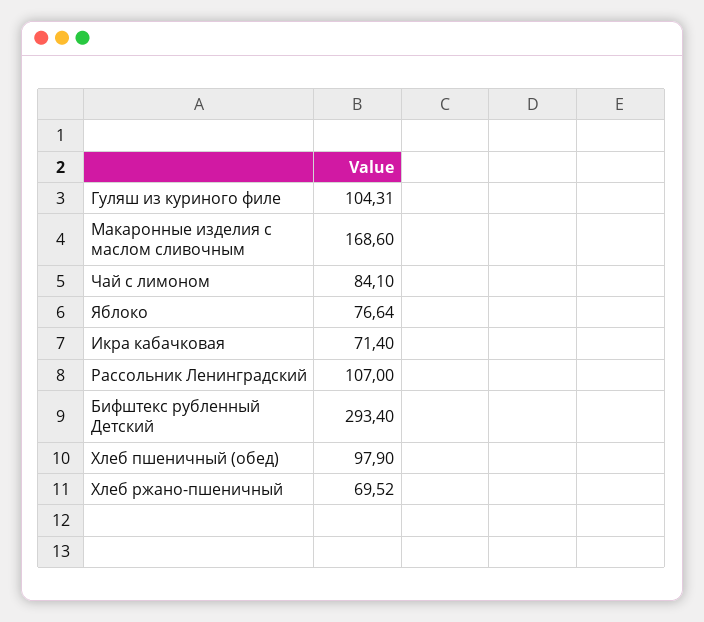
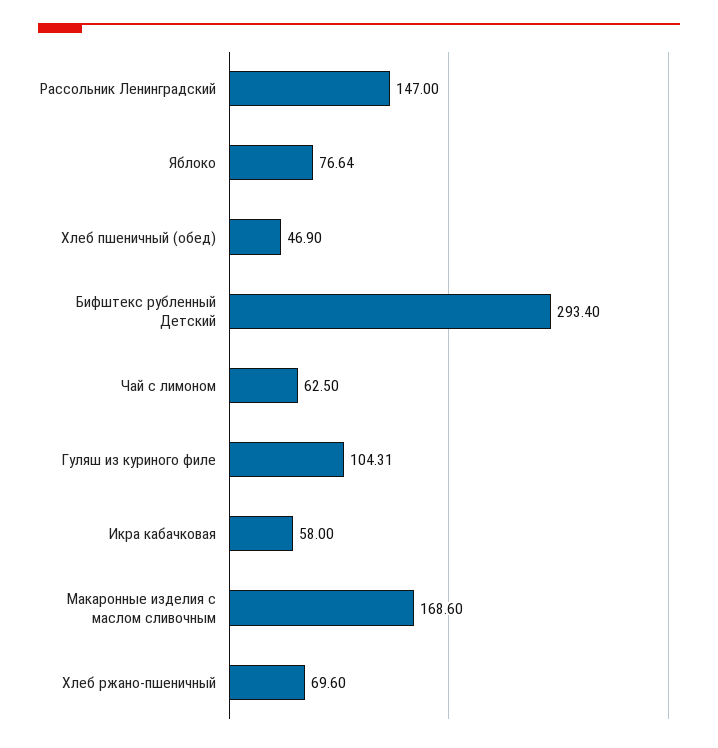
  {
    "Гуляш из куриного филе": 104.31,
    "Макаронные изделия с маслом сливочным": 168.6,
-   "Чай с лимоном": 84.1,
+   "Чай с лимоном": 62.5,
    "Яблоко": 76.64,
-   "Икра кабачковая": 71.4,
+   "Икра кабачковая": 58,
-   "Рассольник Ленинградский": 107,
+   "Рассольник Ленинградский": 147,
    "Бифштекс рубленный Детский": 293.4,
-   "Хлеб пшеничный (обед)": 97.9,
+   "Хлеб пшеничный (обед)": 46.9,
-   "Хлеб ржано-пшеничный": 69.52
+   "Хлеб ржано-пшеничный": 69.6
  }

